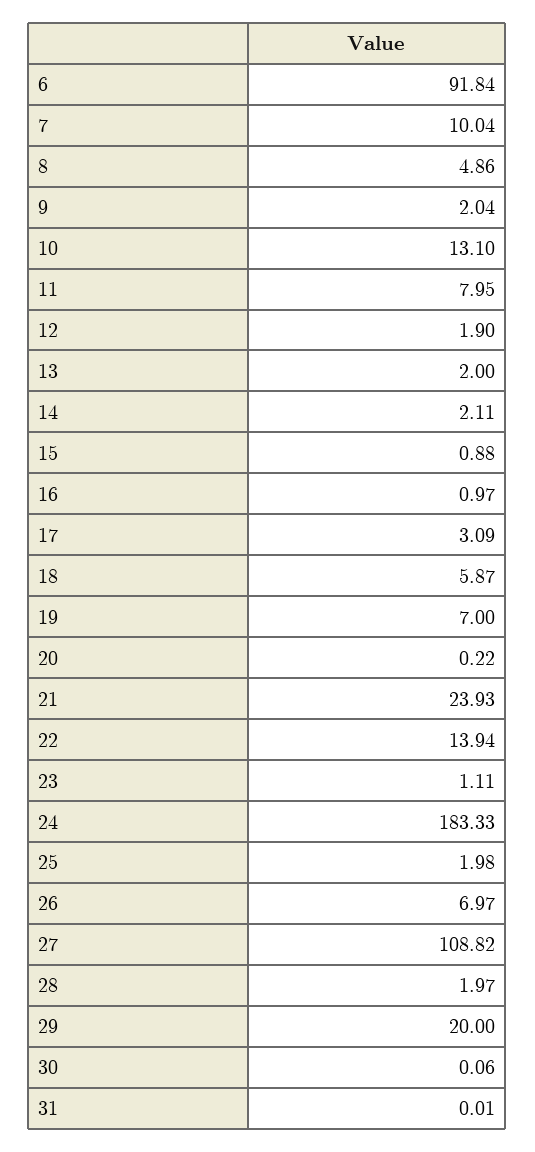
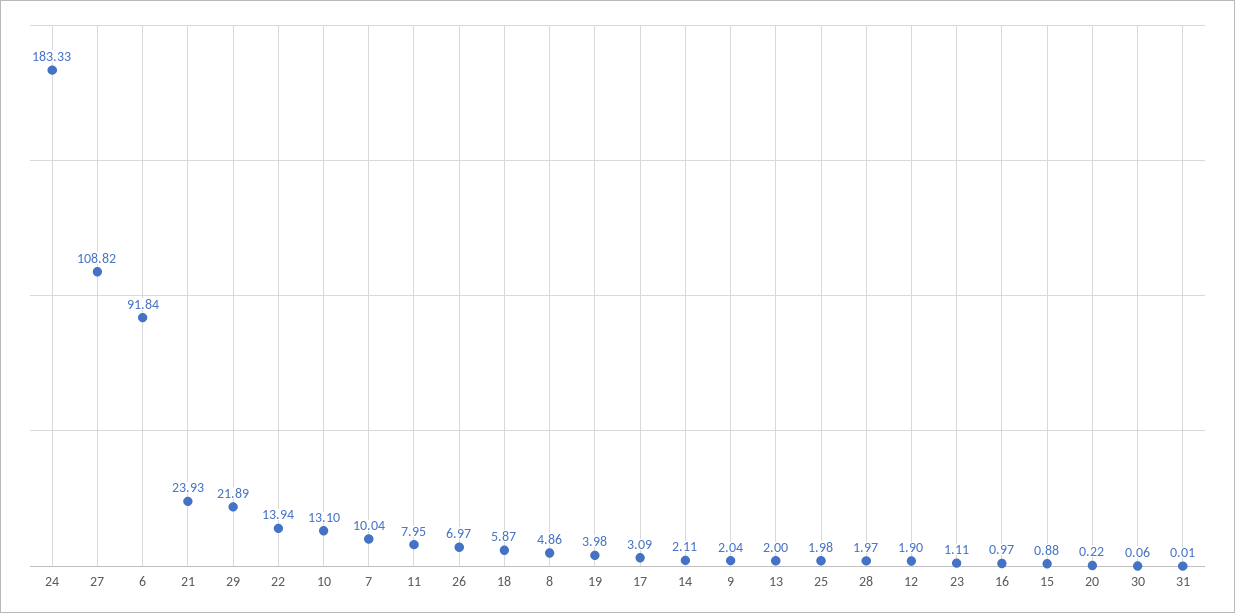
  {
    "6": 91.84,
    "7": 10.04,
    "8": 4.86,
    "9": 2.04,
    "10": 13.1,
    "11": 7.95,
    "12": 1.9,
    "13": 2,
    "14": 2.11,
    "15": 0.88,
    "16": 0.97,
    "17": 3.09,
    "18": 5.87,
-   "19": 7,
+   "19": 3.98,
    "20": 0.22,
    "21": 23.93,
    "22": 13.94,
    "23": 1.11,
    "24": 183.33,
    "25": 1.98,
    "26": 6.97,
    "27": 108.82,
    "28": 1.97,
-   "29": 20,
+   "29": 21.89,
    "30": 0.06,
    "31": 0.01
  }

